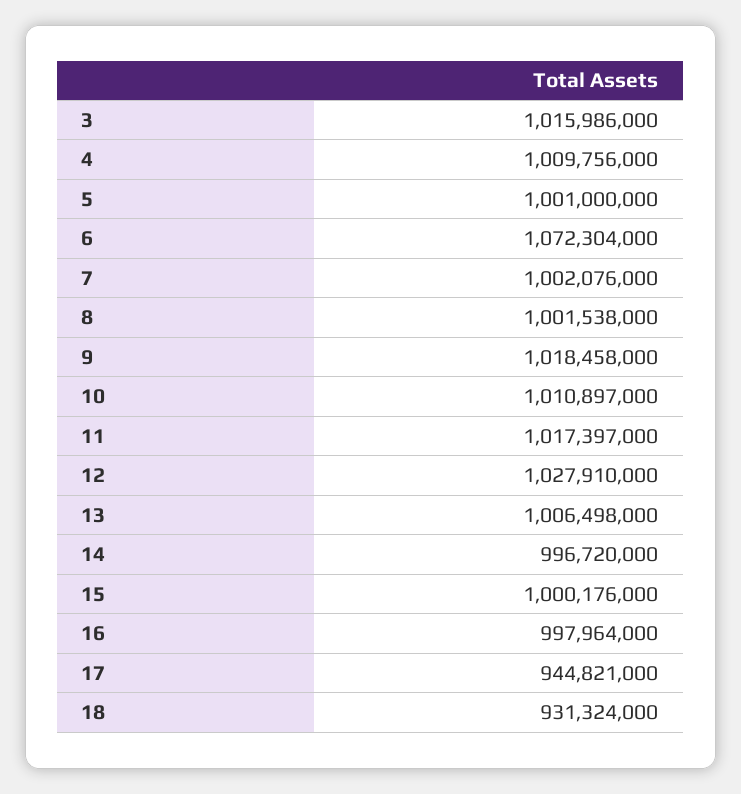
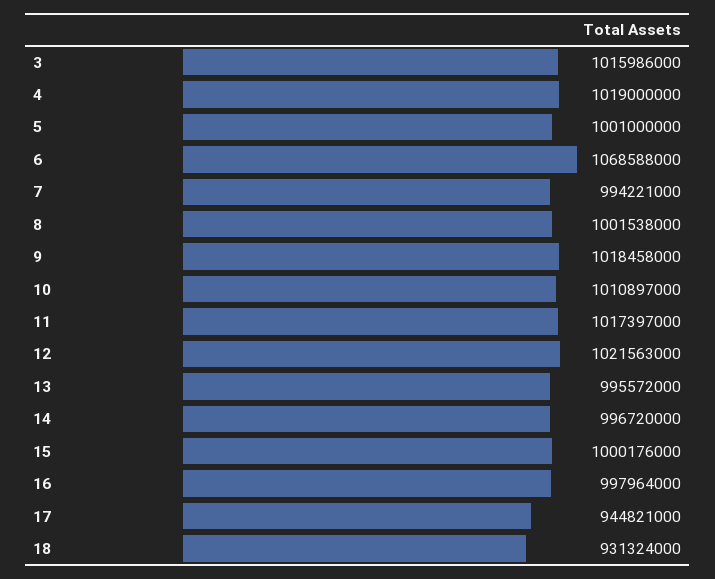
  {
    "3": 1015986000,
-   "4": 1009756000,
+   "4": 1019000000,
    "5": 1001000000,
-   "6": 1072304000,
+   "6": 1068588000,
-   "7": 1002076000,
+   "7": 994221000,
    "8": 1001538000,
    "9": 1018458000,
    "10": 1010897000,
    "11": 1017397000,
-   "12": 1027910000,
+   "12": 1021563000,
-   "13": 1006498000,
+   "13": 995572000,
    "14": 996720000,
    "15": 1000176000,
    "16": 997964000,
    "17": 944821000,
    "18": 931324000
  }

